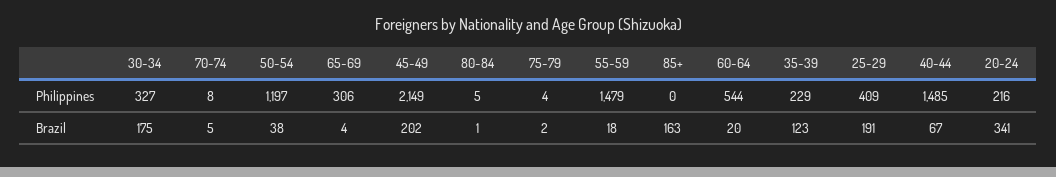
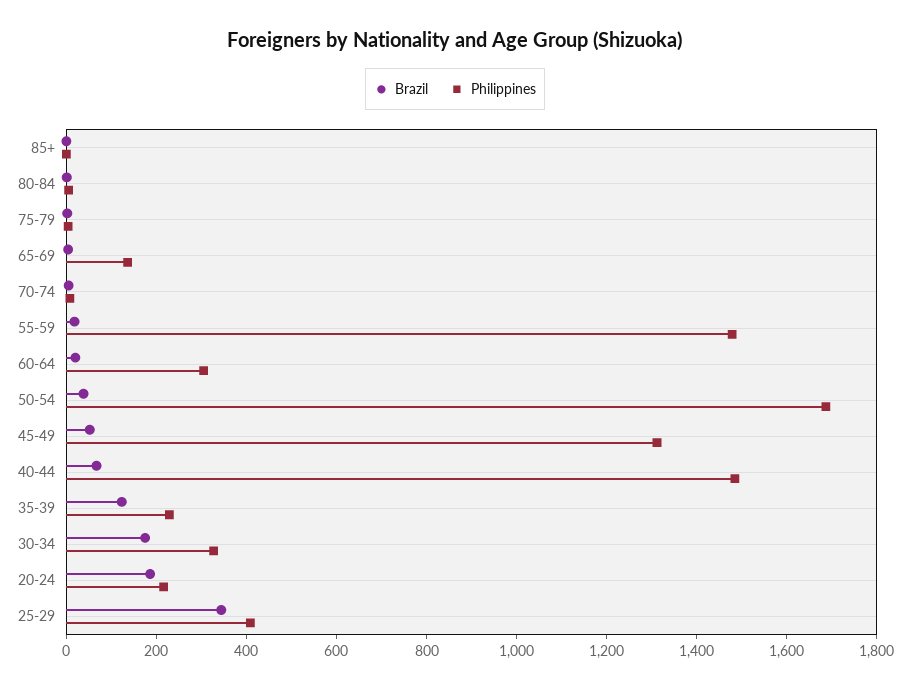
  {
    "Philippines": {
      "30-34": 327,
      "70-74": 8,
-     "50-54": 1197,
+     "50-54": 1700,
-     "65-69": 306,
+     "65-69": 150,
-     "45-49": 2149,
+     "45-49": 1300,
      "80-84": 5,
      "75-79": 4,
      "55-59": 1479,
      "85+": 0,
-     "60-64": 544,
+     "60-64": 300,
      "35-39": 229,
      "25-29": 409,
      "40-44": 1485,
      "20-24": 216
    },
    "Brazil": {
      "30-34": 175,
      "70-74": 5,
      "50-54": 38,
      "65-69": 4,
-     "45-49": 202,
+     "45-49": 50,
      "80-84": 1,
      "75-79": 2,
      "55-59": 18,
-     "85+": 163,
+     "85+": 0,
      "60-64": 20,
      "35-39": 123,
-     "25-29": 191,
+     "25-29": 350,
      "40-44": 67,
-     "20-24": 341
+     "20-24": 200
    }
  }

